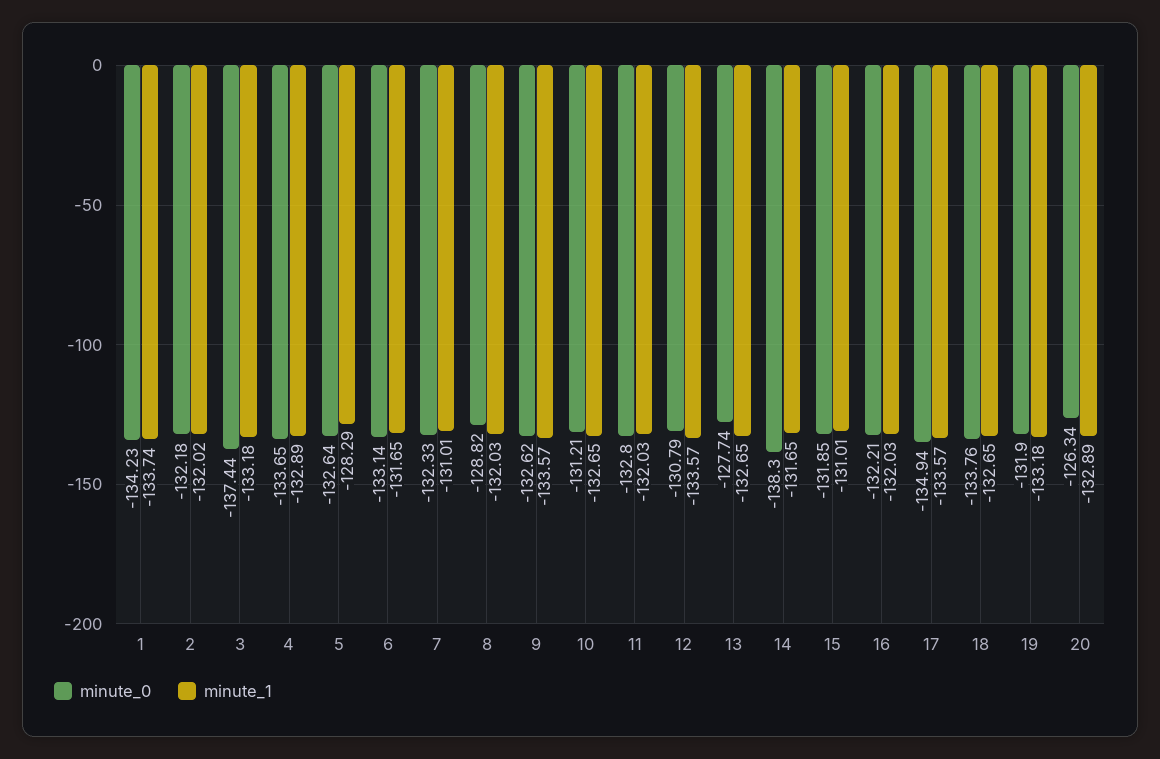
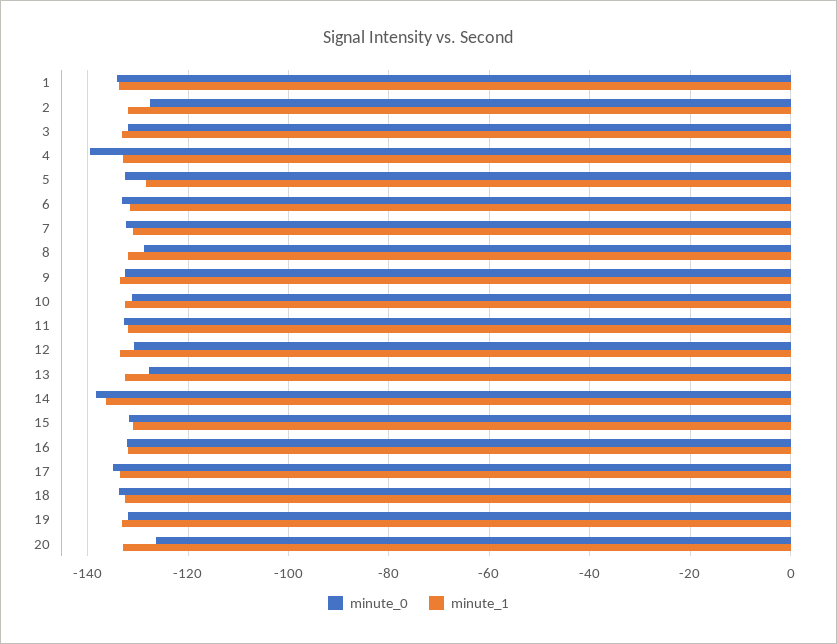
  {
    "minute_0": {
      "1": -134.23,
-     "2": -132.18,
+     "2": -128,
-     "3": -137.44,
+     "3": -132,
-     "4": -133.65,
+     "4": -140,
      "5": -132.64,
      "6": -133.14,
      "7": -132.33,
      "8": -128.82,
      "9": -132.62,
      "10": -131.21,
      "11": -132.8,
      "12": -130.79,
      "13": -127.74,
      "14": -138.3,
      "15": -131.85,
      "16": -132.21,
      "17": -134.94,
      "18": -133.76,
      "19": -131.9,
      "20": -126.34
    },
    "minute_1": {
      "1": -133.74,
      "2": -132.02,
      "3": -133.18,
      "4": -132.89,
      "5": -128.29,
      "6": -131.65,
      "7": -131.01,
      "8": -132.03,
      "9": -133.57,
      "10": -132.65,
      "11": -132.03,
      "12": -133.57,
      "13": -132.65,
-     "14": -131.65,
+     "14": -136,
      "15": -131.01,
      "16": -132.03,
      "17": -133.57,
      "18": -132.65,
      "19": -133.18,
      "20": -132.89
    }
  }

